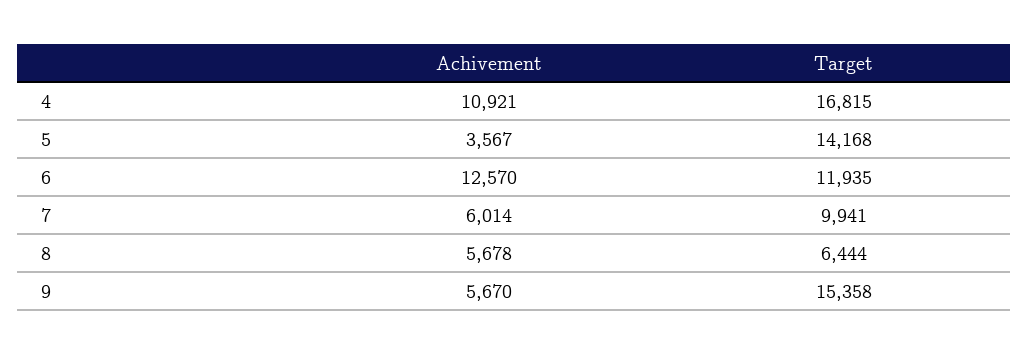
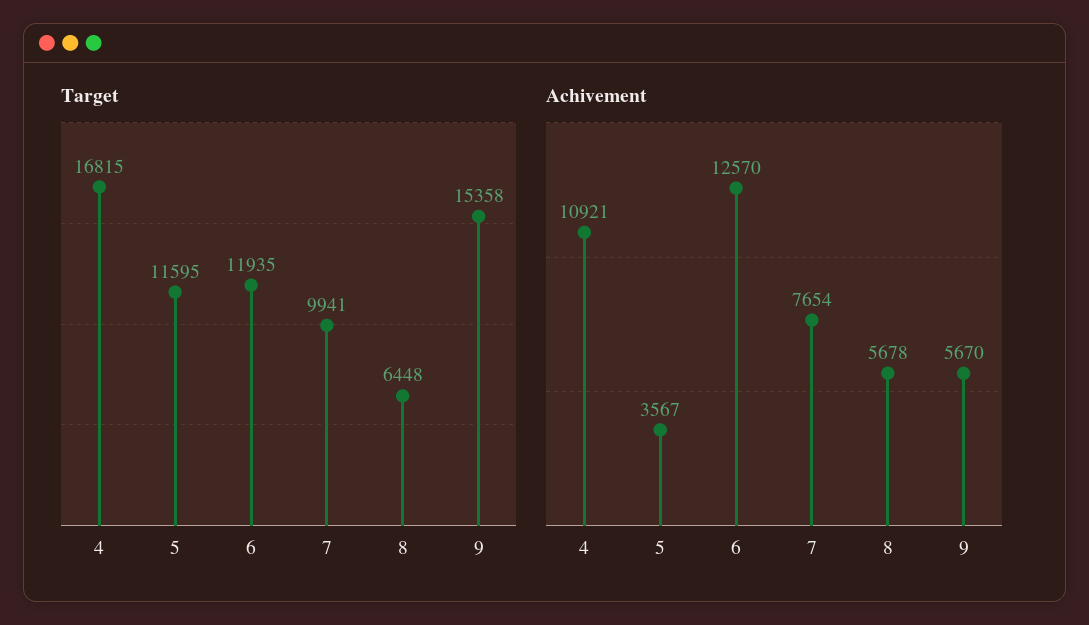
  {
    "Achivement": {
      "4": 10921,
      "5": 3567,
      "6": 12570,
-     "7": 6014,
+     "7": 7654,
      "8": 5678,
      "9": 5670
    },
    "Target": {
      "4": 16815,
-     "5": 14168,
+     "5": 11595,
      "6": 11935,
      "7": 9941,
-     "8": 6444,
+     "8": 6448,
      "9": 15358
    }
  }

